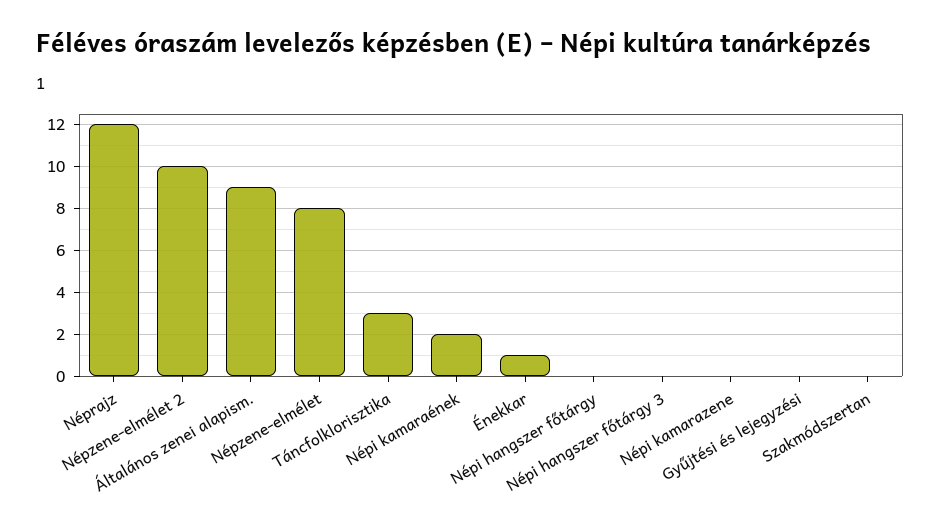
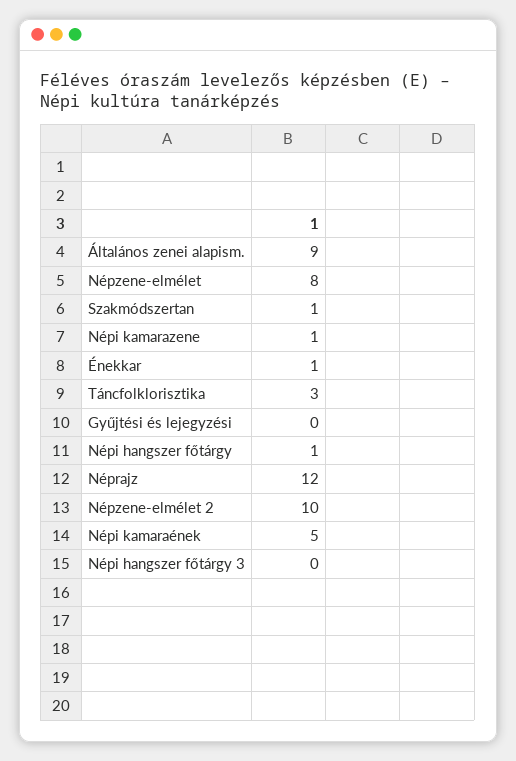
  {
    "Néprajz": 12,
    "Népzene-elmélet 2": 10,
    "Általános zenei alapism.": 9,
    "Népzene-elmélet": 8,
    "Táncfolklorisztika": 3,
-   "Népi kamaraének": 2,
+   "Népi kamaraének": 5,
    "Énekkar": 1,
-   "Népi hangszer főtárgy": 0,
+   "Népi hangszer főtárgy": 1,
    "Népi hangszer főtárgy 3": 0,
-   "Népi kamarazene": 0,
+   "Népi kamarazene": 1,
    "Gyűjtési és lejegyzési": 0,
-   "Szakmódszertan": 0
+   "Szakmódszertan": 1
  }

